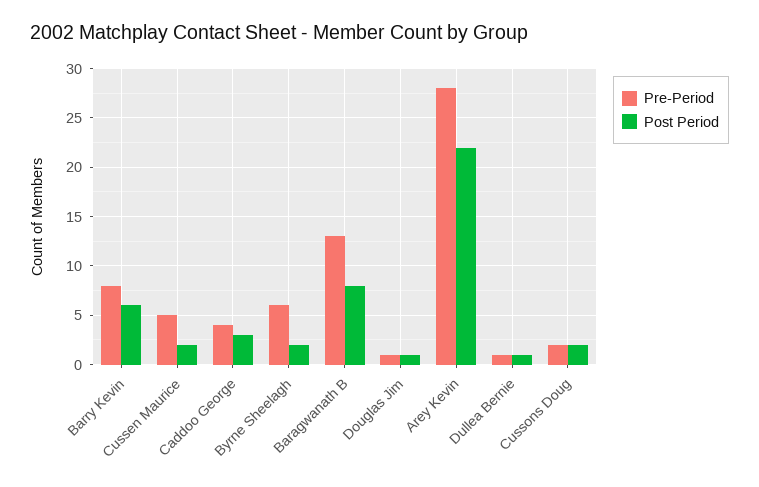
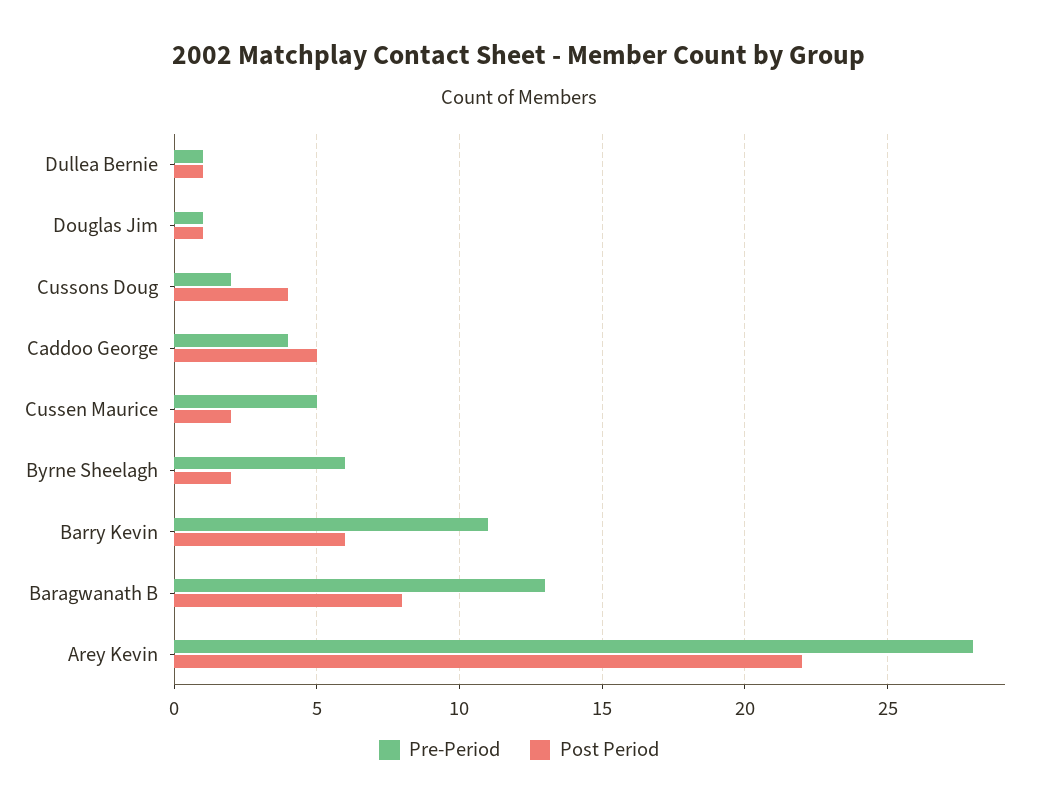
  {
    "Pre-Period": {
-     "Barry Kevin": 8,
+     "Barry Kevin": 11,
      "Cussen Maurice": 5,
      "Caddoo George": 4,
      "Byrne Sheelagh": 6,
      "Baragwanath B": 13,
      "Douglas Jim": 1,
      "Arey Kevin": 28,
      "Dullea Bernie": 1,
      "Cussons Doug": 2
    },
    "Post Period": {
      "Barry Kevin": 6,
      "Cussen Maurice": 2,
-     "Caddoo George": 3,
+     "Caddoo George": 5,
      "Byrne Sheelagh": 2,
      "Baragwanath B": 8,
      "Douglas Jim": 1,
      "Arey Kevin": 22,
      "Dullea Bernie": 1,
-     "Cussons Doug": 2
+     "Cussons Doug": 4
    }
  }

